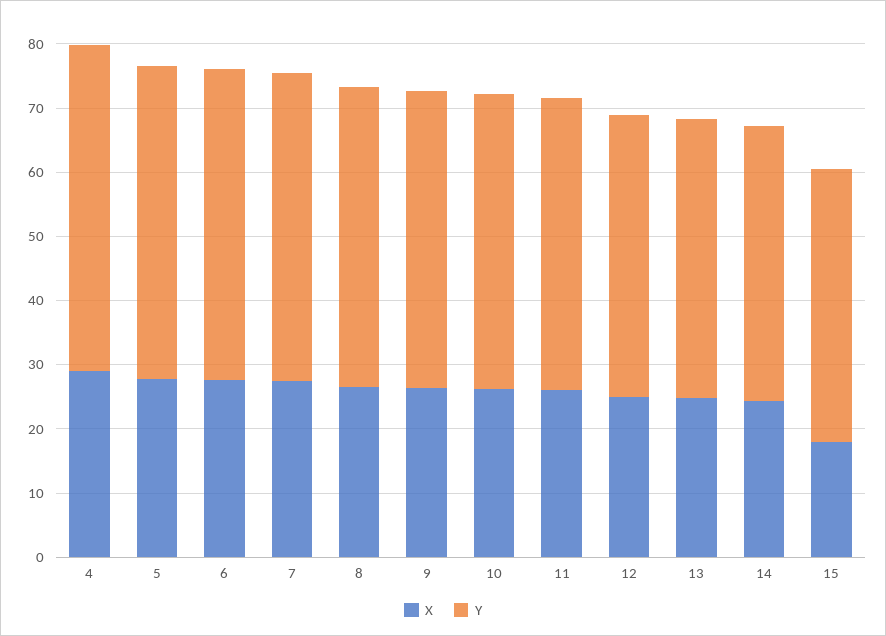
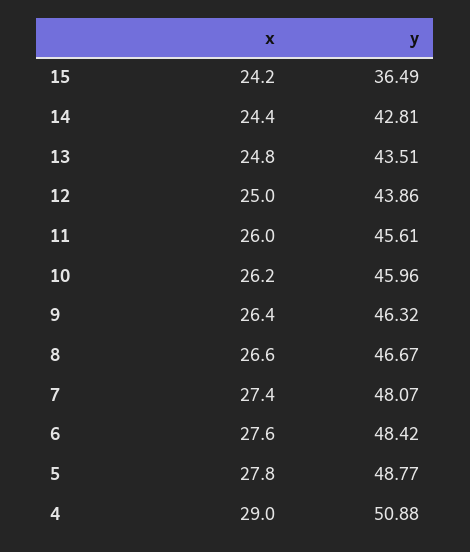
  {
    "X": {
      "4": 29,
      "5": 27.8,
      "6": 27.6,
      "7": 27.4,
      "8": 26.6,
      "9": 26.4,
      "10": 26.2,
      "11": 26,
      "12": 25,
      "13": 24.8,
      "14": 24.4,
-     "15": 18
+     "15": 24.2
    },
    "Y": {
      "4": 50.88,
      "5": 48.77,
      "6": 48.42,
      "7": 48.07,
      "8": 46.67,
      "9": 46.32,
      "10": 45.96,
      "11": 45.61,
      "12": 43.86,
      "13": 43.51,
      "14": 42.81,
-     "15": 42
+     "15": 36.49
    }
  }

